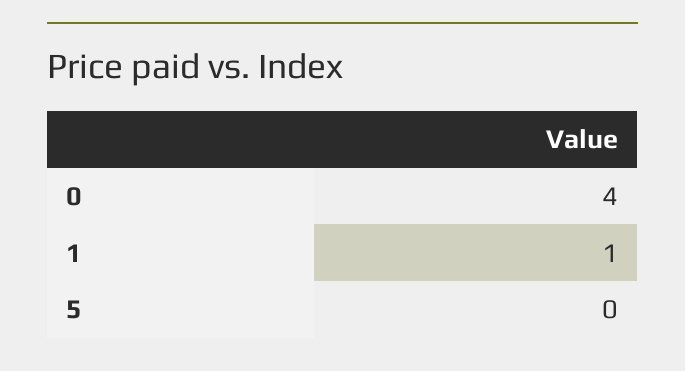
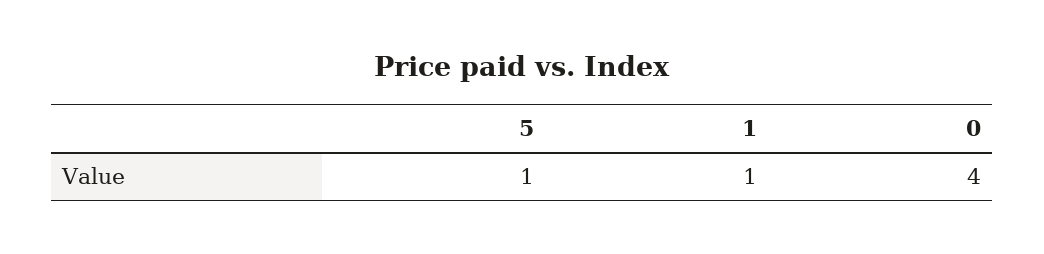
  {
    "0": 4,
    "1": 1,
-   "5": 0
+   "5": 1
  }

